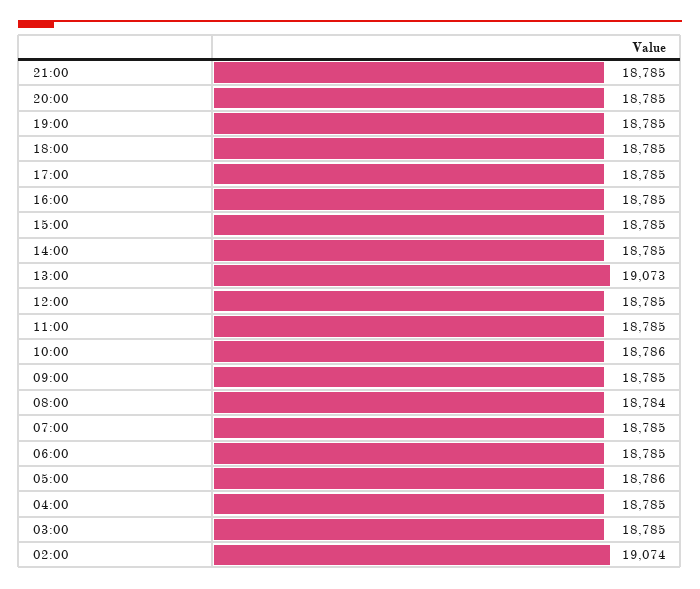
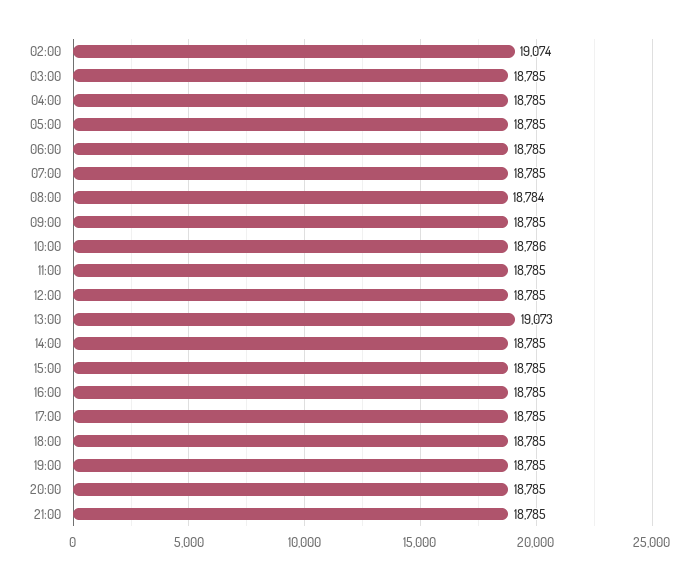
  {
    "21:00": 18785,
    "20:00": 18785,
    "19:00": 18785,
    "18:00": 18785,
    "17:00": 18785,
    "16:00": 18785,
    "15:00": 18785,
    "14:00": 18785,
    "13:00": 19073,
    "12:00": 18785,
    "11:00": 18785,
    "10:00": 18786,
    "09:00": 18785,
    "08:00": 18784,
    "07:00": 18785,
    "06:00": 18785,
-   "05:00": 18786,
+   "05:00": 18785,
    "04:00": 18785,
    "03:00": 18785,
    "02:00": 19074
  }

